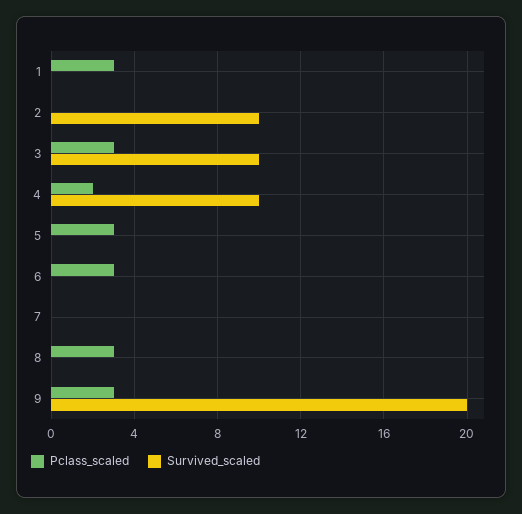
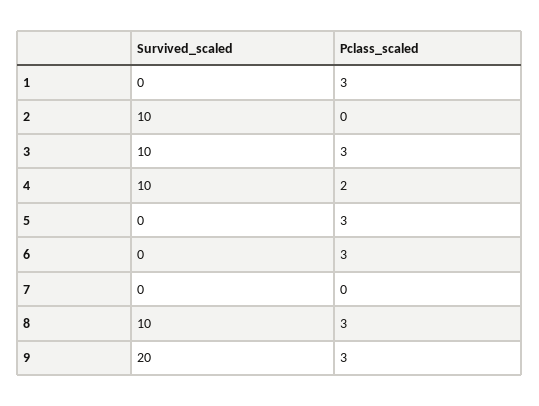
  {
    "Pclass_scaled": {
      "1": 3,
      "2": 0,
      "3": 3,
      "4": 2,
      "5": 3,
      "6": 3,
      "7": 0,
      "8": 3,
      "9": 3
    },
    "Survived_scaled": {
      "1": 0,
      "2": 10,
      "3": 10,
      "4": 10,
      "5": 0,
      "6": 0,
      "7": 0,
-     "8": 0,
+     "8": 10,
      "9": 20
    }
  }

